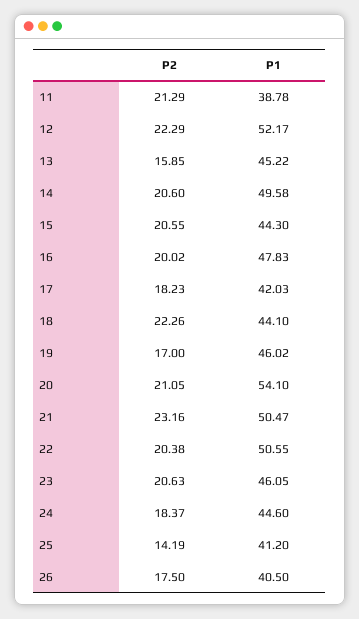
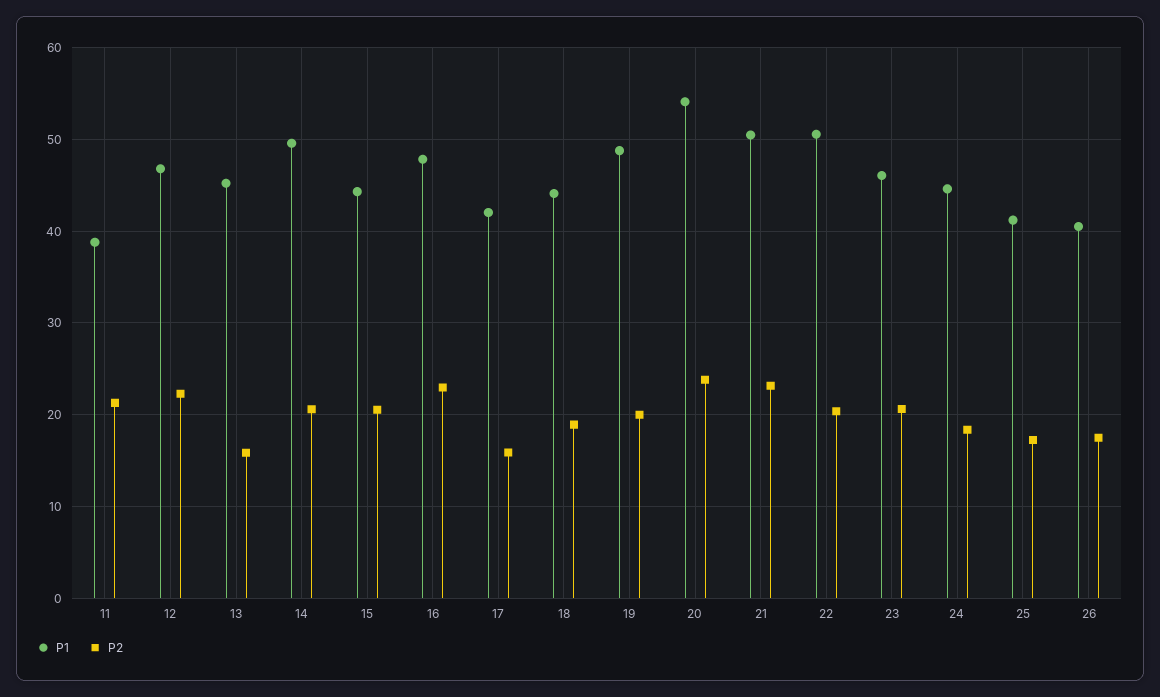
  {
    "P2": {
      "11": 21.29,
      "12": 22.29,
      "13": 15.85,
      "14": 20.6,
      "15": 20.55,
-     "16": 20.02,
+     "16": 23,
-     "17": 18.23,
+     "17": 16,
-     "18": 22.26,
+     "18": 19,
-     "19": 17,
+     "19": 20,
-     "20": 21.05,
+     "20": 24,
      "21": 23.16,
      "22": 20.38,
      "23": 20.63,
      "24": 18.37,
-     "25": 14.19,
+     "25": 17,
      "26": 17.5
    },
    "P1": {
      "11": 38.78,
-     "12": 52.17,
+     "12": 47,
      "13": 45.22,
      "14": 49.58,
      "15": 44.3,
      "16": 47.83,
      "17": 42.03,
      "18": 44.1,
-     "19": 46.02,
+     "19": 49,
      "20": 54.1,
      "21": 50.47,
      "22": 50.55,
      "23": 46.05,
      "24": 44.6,
      "25": 41.2,
      "26": 40.5
    }
  }

